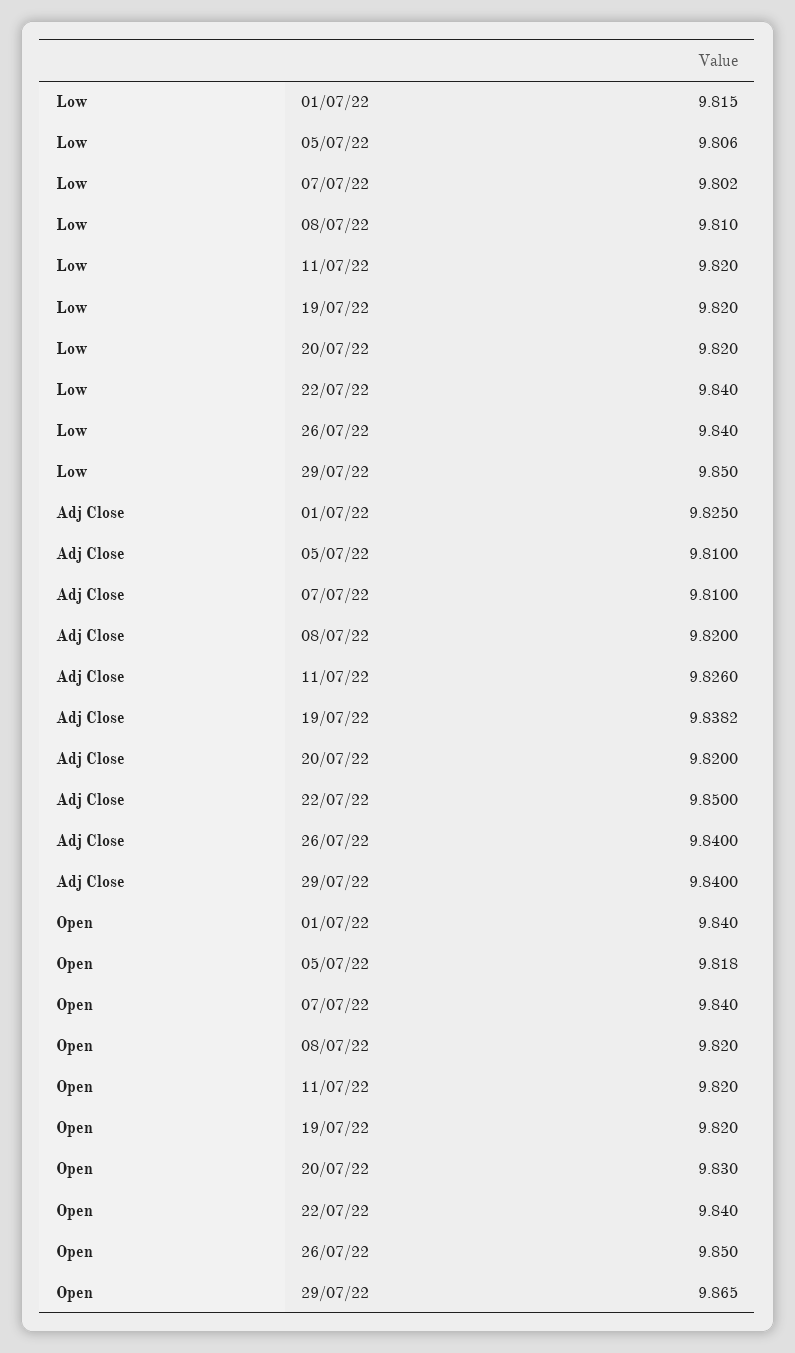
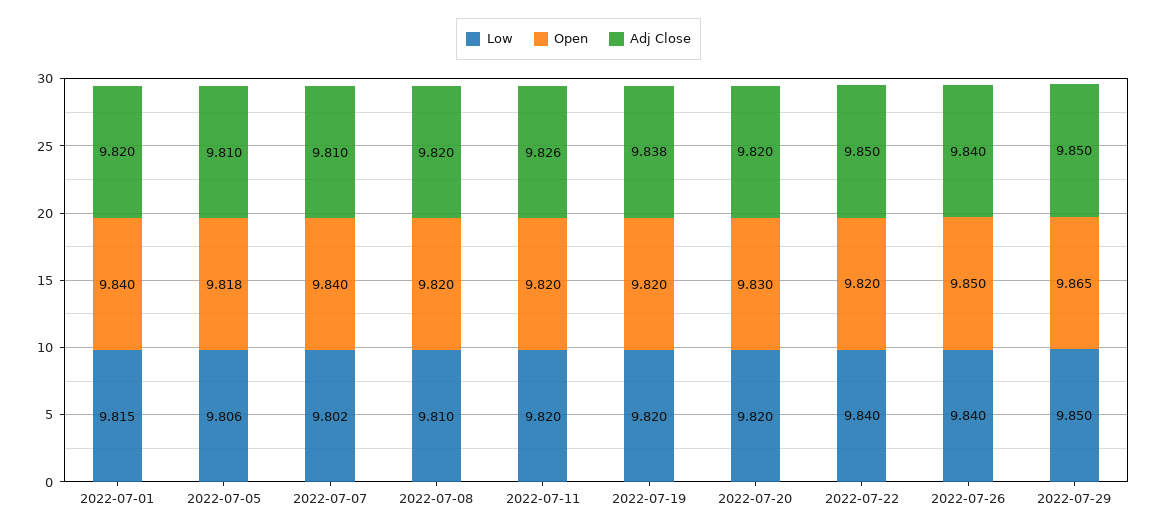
  {
    "Low": {
      "01/07/22": 9.815,
      "05/07/22": 9.806,
      "07/07/22": 9.802,
      "08/07/22": 9.81,
      "11/07/22": 9.82,
      "19/07/22": 9.82,
      "20/07/22": 9.82,
      "22/07/22": 9.84,
      "26/07/22": 9.84,
      "29/07/22": 9.85
    },
    "Adj Close": {
-     "01/07/22": 9.825,
+     "01/07/22": 9.82,
      "05/07/22": 9.81,
      "07/07/22": 9.81,
      "08/07/22": 9.82,
      "11/07/22": 9.826,
      "19/07/22": 9.8382,
      "20/07/22": 9.82,
      "22/07/22": 9.85,
      "26/07/22": 9.84,
-     "29/07/22": 9.84
+     "29/07/22": 9.85
    },
    "Open": {
      "01/07/22": 9.84,
      "05/07/22": 9.818,
      "07/07/22": 9.84,
      "08/07/22": 9.82,
      "11/07/22": 9.82,
      "19/07/22": 9.82,
      "20/07/22": 9.83,
-     "22/07/22": 9.84,
+     "22/07/22": 9.82,
      "26/07/22": 9.85,
      "29/07/22": 9.865
    }
  }

